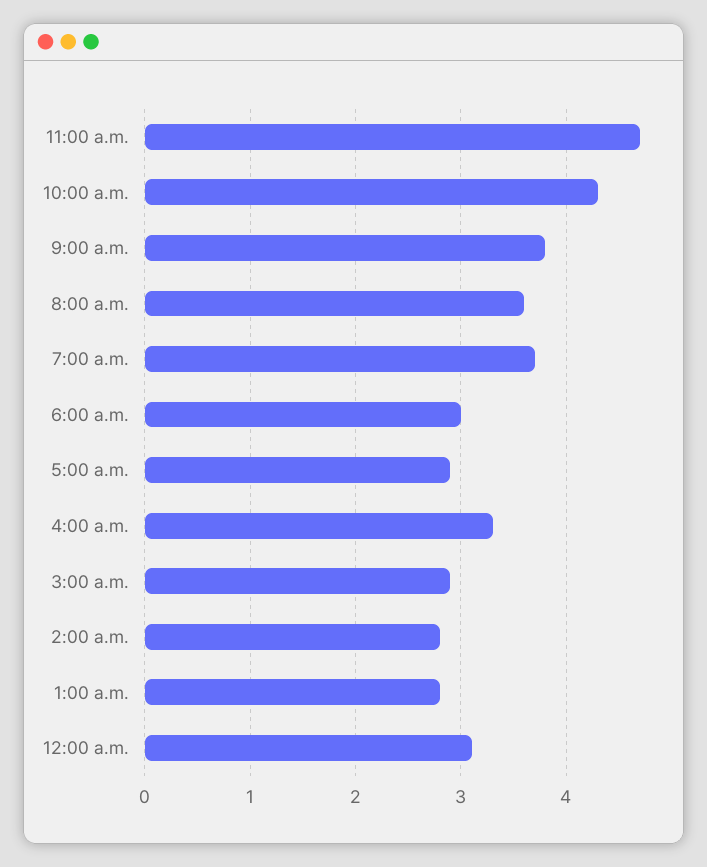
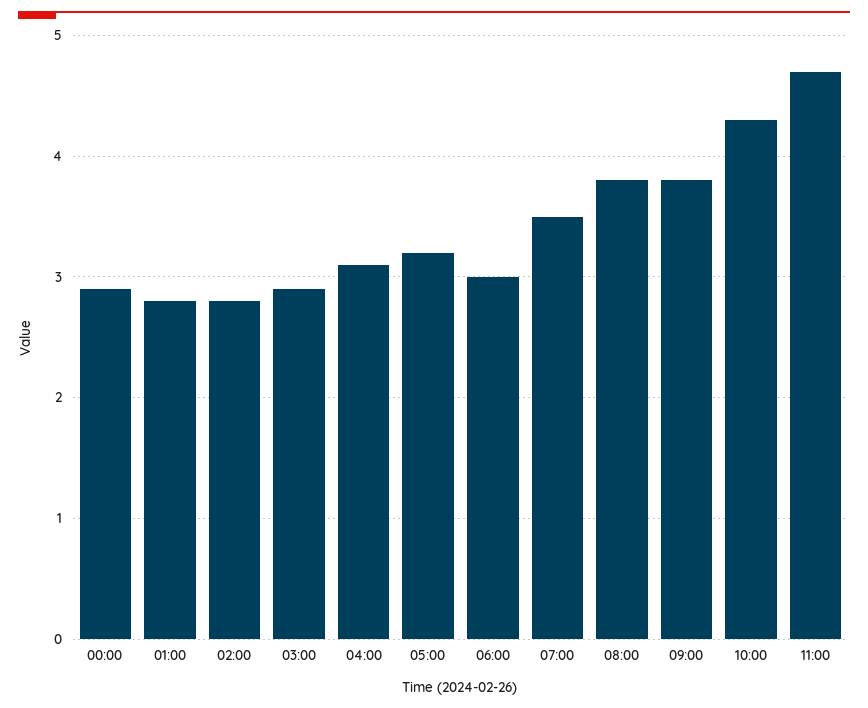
  {
    "11:00 a.m.": 4.7,
    "10:00 a.m.": 4.3,
    "9:00 a.m.": 3.8,
-   "8:00 a.m.": 3.6,
+   "8:00 a.m.": 3.8,
-   "7:00 a.m.": 3.7,
+   "7:00 a.m.": 3.5,
    "6:00 a.m.": 3,
-   "5:00 a.m.": 2.9,
+   "5:00 a.m.": 3.2,
-   "4:00 a.m.": 3.3,
+   "4:00 a.m.": 3.1,
    "3:00 a.m.": 2.9,
    "2:00 a.m.": 2.8,
    "1:00 a.m.": 2.8,
-   "12:00 a.m.": 3.1
+   "12:00 a.m.": 2.9
  }

